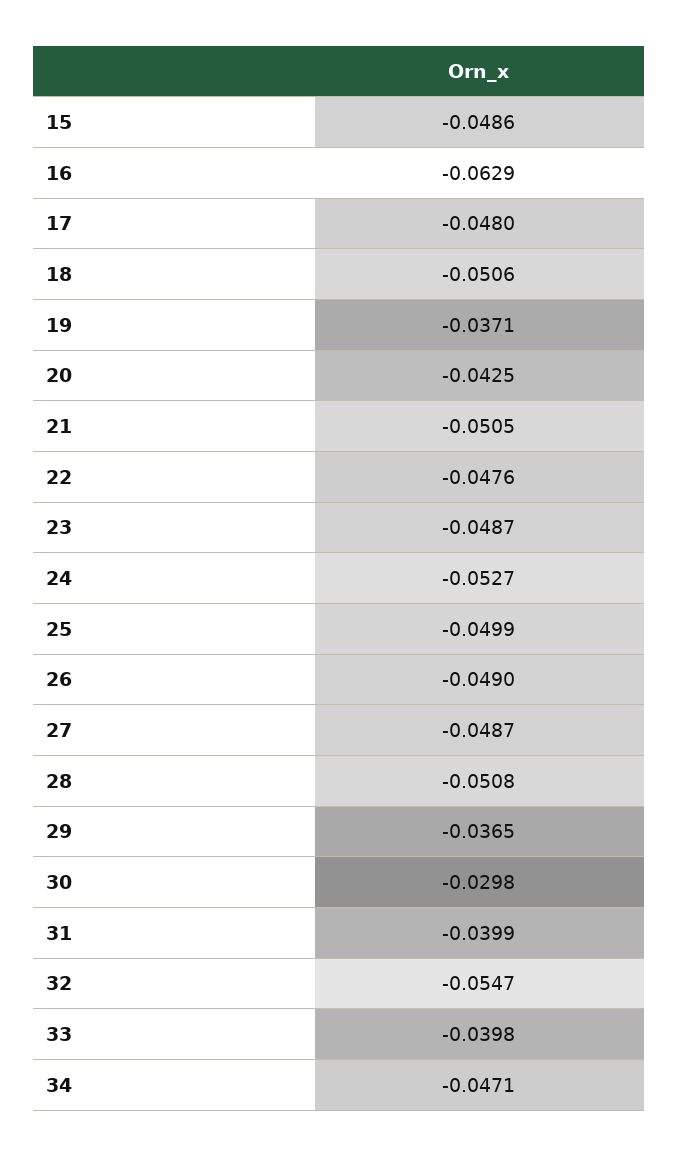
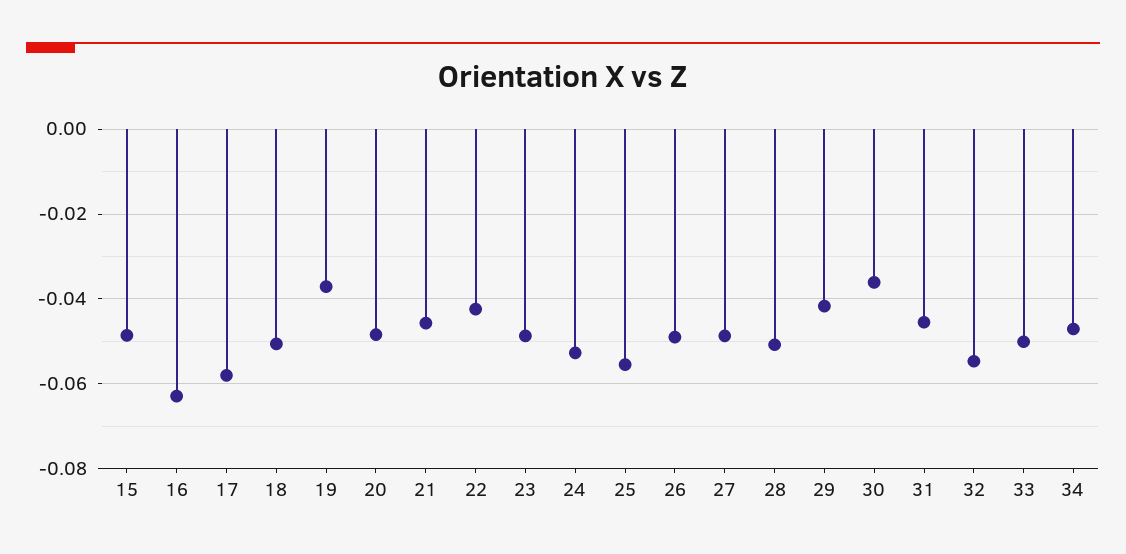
  {
    "15": -0.0486,
    "16": -0.0629,
-   "17": -0.048,
+   "17": -0.058,
    "18": -0.0506,
    "19": -0.0371,
-   "20": -0.0425,
+   "20": -0.048,
-   "21": -0.0505,
+   "21": -0.046,
-   "22": -0.0476,
+   "22": -0.042,
    "23": -0.0487,
    "24": -0.0527,
-   "25": -0.0499,
+   "25": -0.056,
    "26": -0.049,
    "27": -0.0487,
    "28": -0.0508,
-   "29": -0.0365,
+   "29": -0.042,
-   "30": -0.0298,
+   "30": -0.036,
-   "31": -0.0399,
+   "31": -0.046,
    "32": -0.0547,
-   "33": -0.0398,
+   "33": -0.05,
    "34": -0.0471
  }

